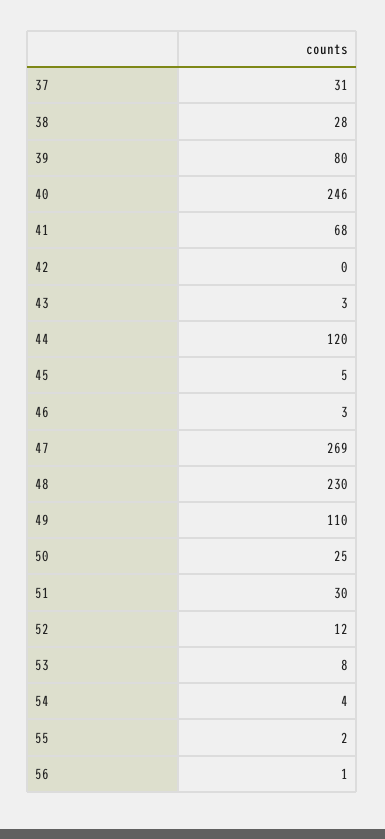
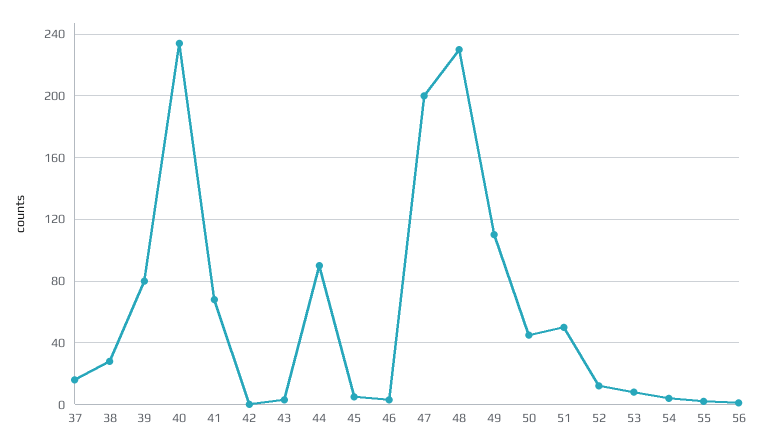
  {
-   "37": 31,
+   "37": 15,
    "38": 28,
    "39": 80,
-   "40": 246,
+   "40": 235,
    "41": 68,
    "42": 0,
    "43": 3,
-   "44": 120,
+   "44": 90,
    "45": 5,
    "46": 3,
-   "47": 269,
+   "47": 200,
    "48": 230,
    "49": 110,
-   "50": 25,
+   "50": 45,
-   "51": 30,
+   "51": 50,
    "52": 12,
    "53": 8,
    "54": 4,
    "55": 2,
    "56": 1
  }

